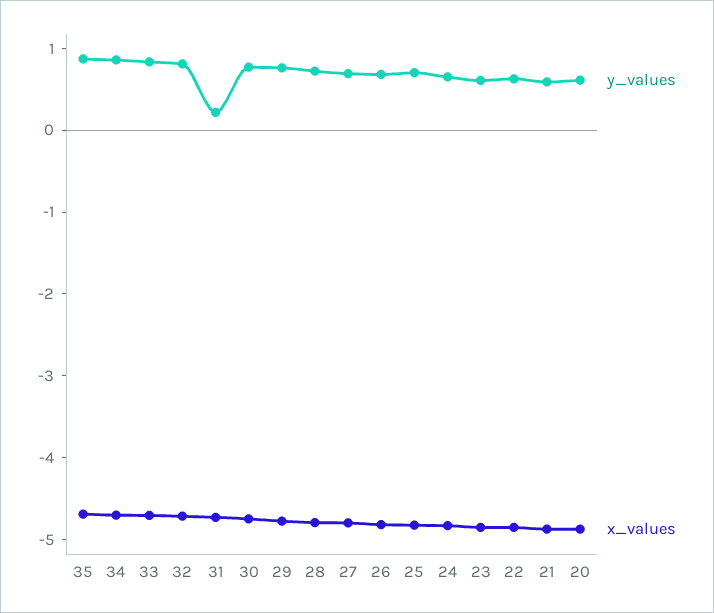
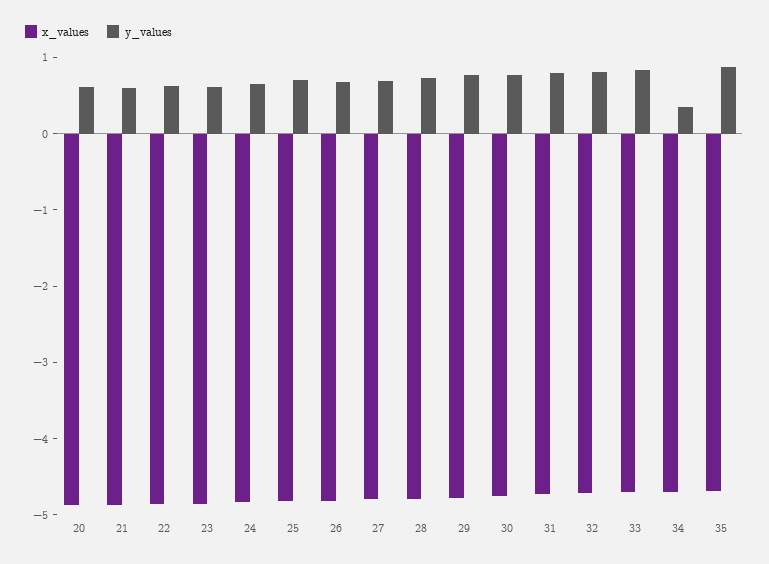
  {
    "y_values": {
      "35": 0.8,
-     "34": 0.8,
+     "34": 0.4,
      "33": 0.8,
      "32": 0.8,
-     "31": 0.2,
+     "31": 0.8,
      "30": 0.8,
      "29": 0.8,
      "28": 0.8,
      "27": 0.6,
      "26": 0.6,
      "25": 0.8,
      "24": 0.6,
      "23": 0.6,
      "22": 0.6,
      "21": 0.6,
      "20": 0.6
    },
    "x_values": {
      "35": -4.6,
      "34": -4.8,
      "33": -4.8,
      "32": -4.8,
      "31": -4.8,
      "30": -4.8,
      "29": -4.8,
      "28": -4.8,
      "27": -4.8,
      "26": -4.8,
      "25": -4.8,
      "24": -4.8,
      "23": -4.8,
      "22": -4.8,
      "21": -4.8,
      "20": -4.8
    }
  }

